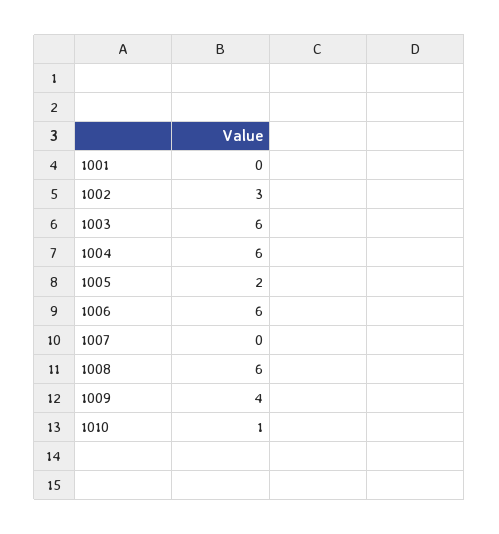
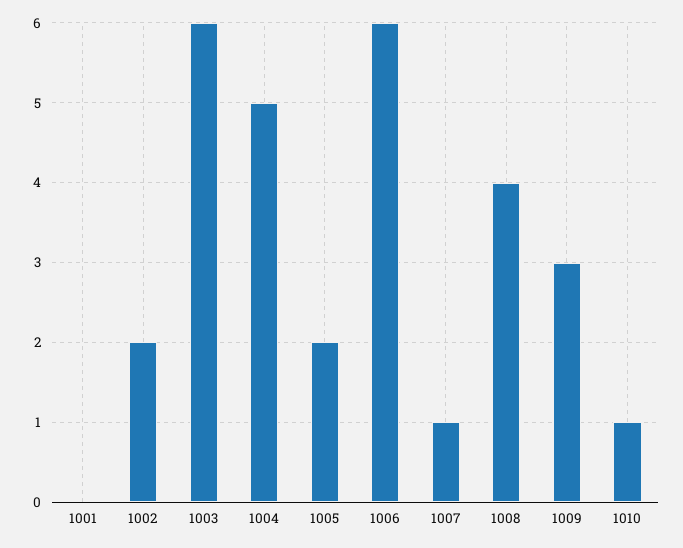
  {
    "1001": 0,
-   "1002": 3,
+   "1002": 2,
    "1003": 6,
-   "1004": 6,
+   "1004": 5,
    "1005": 2,
    "1006": 6,
-   "1007": 0,
+   "1007": 1,
-   "1008": 6,
+   "1008": 4,
-   "1009": 4,
+   "1009": 3,
    "1010": 1
  }

